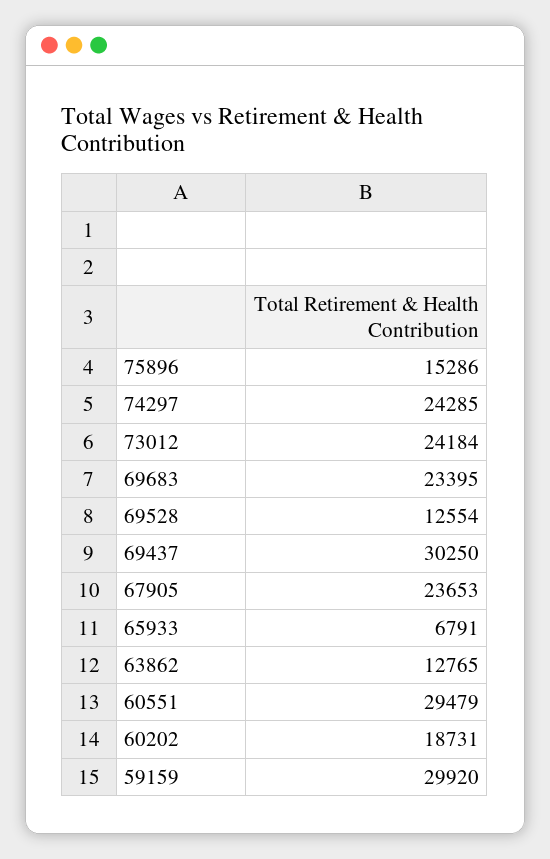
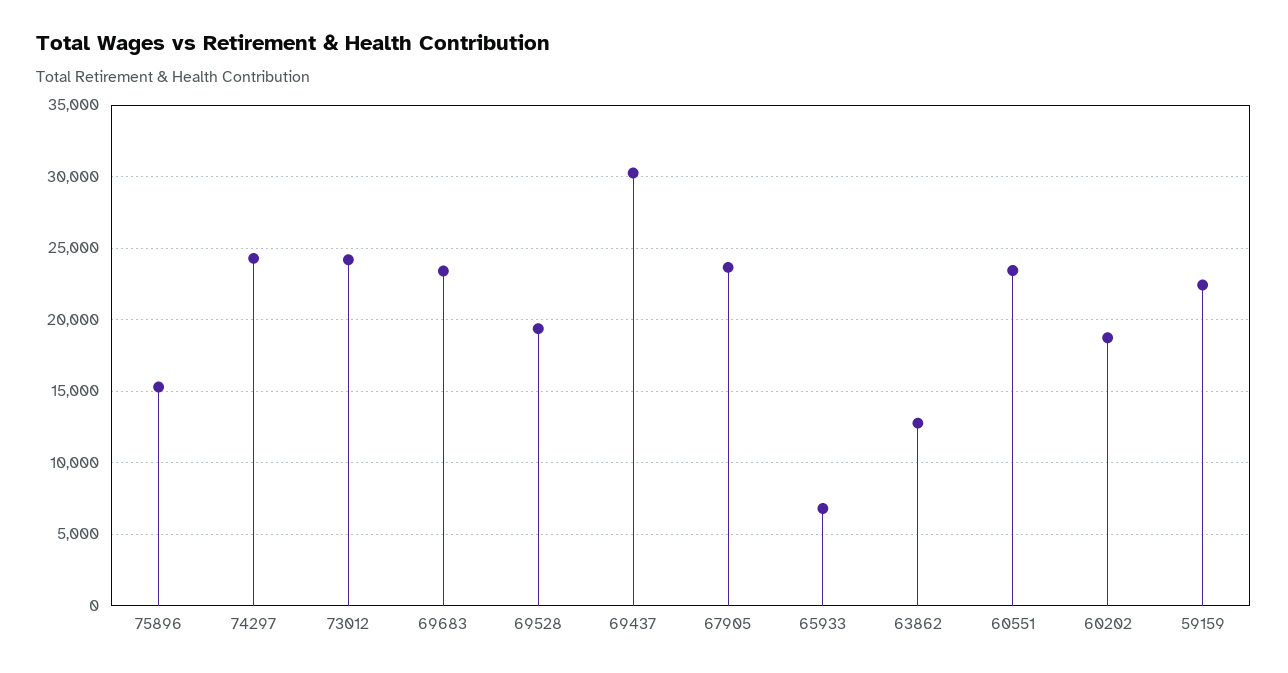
  {
    "75896": 15286,
    "74297": 24285,
    "73012": 24184,
    "69683": 23395,
-   "69528": 12554,
+   "69528": 19500,
    "69437": 30250,
    "67905": 23653,
    "65933": 6791,
    "63862": 12765,
-   "60551": 29479,
+   "60551": 23500,
    "60202": 18731,
-   "59159": 29920
+   "59159": 22500
  }

